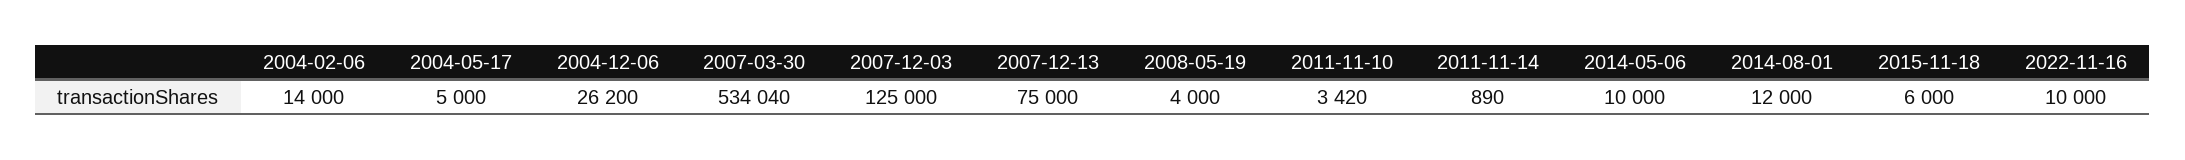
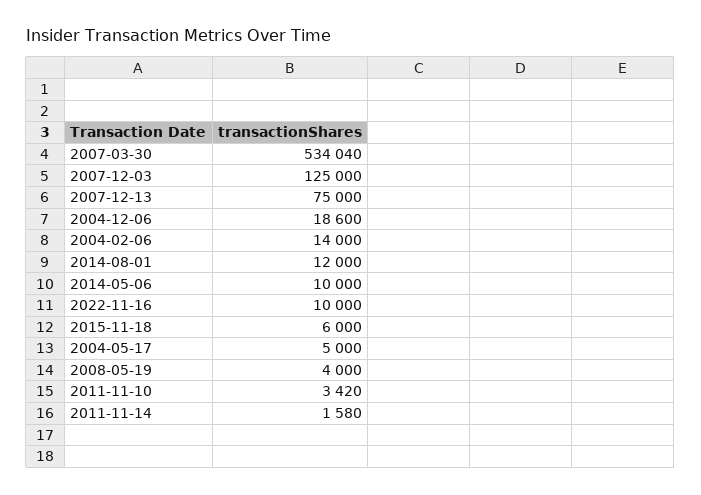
  {
    "2004-02-06": 14000,
    "2004-05-17": 5000,
-   "2004-12-06": 26200,
+   "2004-12-06": 18600,
    "2007-03-30": 534040,
    "2007-12-03": 125000,
    "2007-12-13": 75000,
    "2008-05-19": 4000,
    "2011-11-10": 3420,
-   "2011-11-14": 890,
+   "2011-11-14": 1580,
    "2014-05-06": 10000,
    "2014-08-01": 12000,
    "2015-11-18": 6000,
    "2022-11-16": 10000
  }

